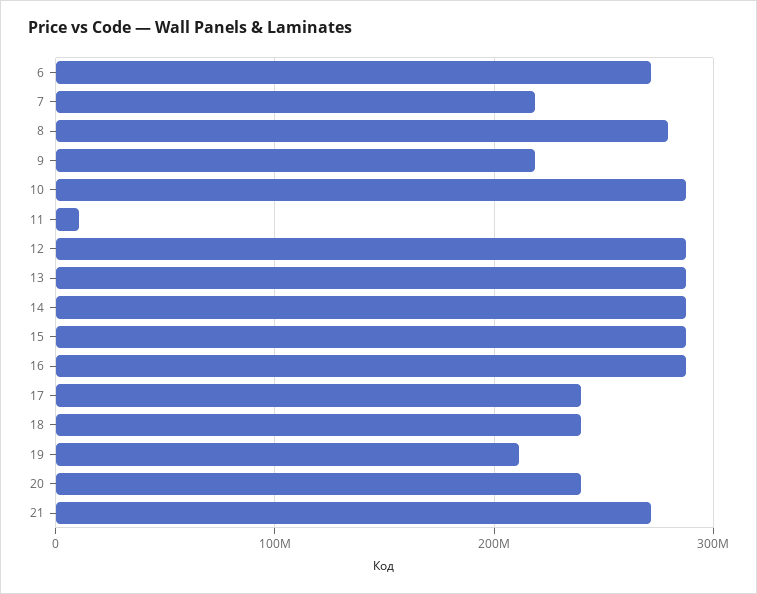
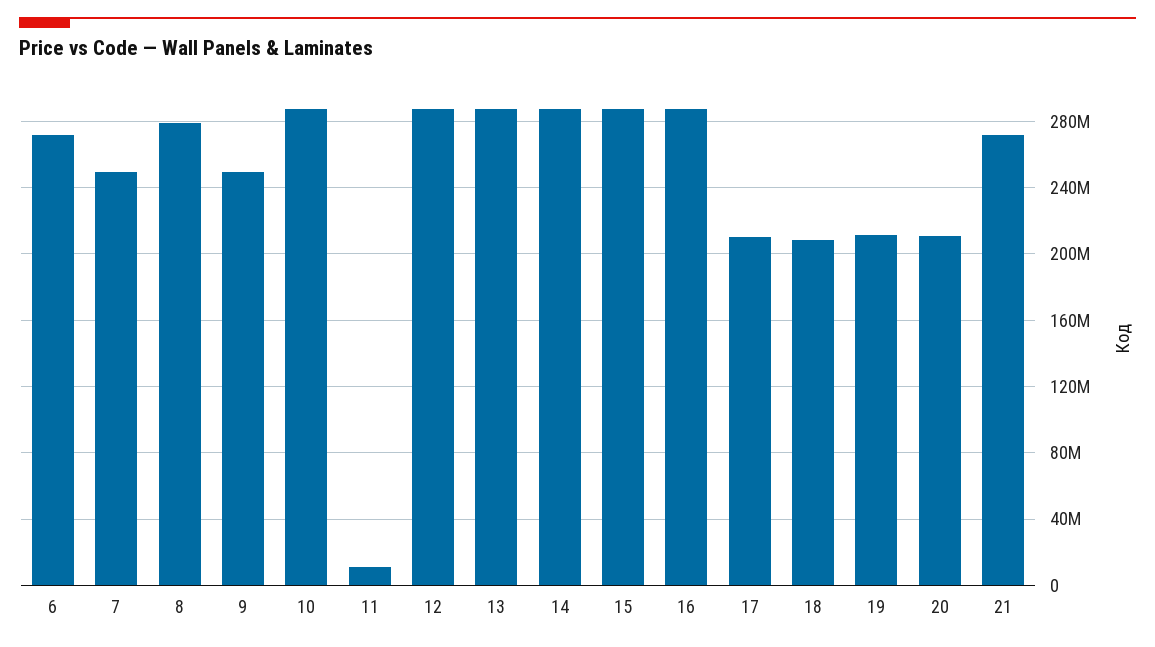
  {
    "6": 270000000,
-   "7": 220000000,
+   "7": 250000000,
    "8": 280000000,
-   "9": 220000000,
+   "9": 250000000,
    "10": 285000000,
    "11": 10000000,
    "12": 285000000,
    "13": 285000000,
    "14": 285000000,
    "15": 285000000,
    "16": 285000000,
-   "17": 240000000,
+   "17": 210000000,
-   "18": 240000000,
+   "18": 210000000,
    "19": 210000000,
-   "20": 240000000,
+   "20": 210000000,
    "21": 270000000
  }

